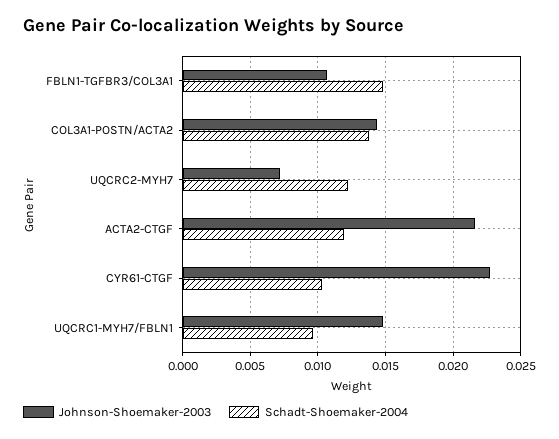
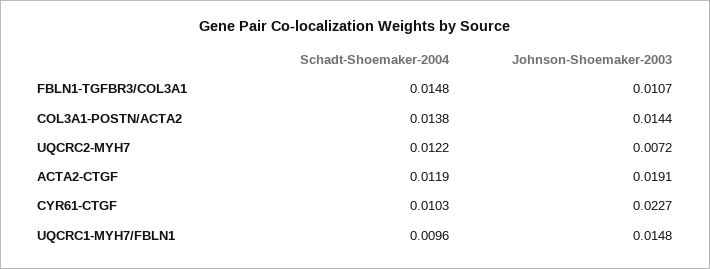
  {
    "Johnson-Shoemaker-2003": {
      "FBLN1-TGFBR3/COL3A1": 0.0107,
      "COL3A1-POSTN/ACTA2": 0.0144,
      "UQCRC2-MYH7": 0.0072,
-     "ACTA2-CTGF": 0.0215,
+     "ACTA2-CTGF": 0.0191,
      "CYR61-CTGF": 0.0227,
      "UQCRC1-MYH7/FBLN1": 0.0148
    },
    "Schadt-Shoemaker-2004": {
      "FBLN1-TGFBR3/COL3A1": 0.0148,
      "COL3A1-POSTN/ACTA2": 0.0138,
      "UQCRC2-MYH7": 0.0122,
      "ACTA2-CTGF": 0.0119,
      "CYR61-CTGF": 0.0103,
      "UQCRC1-MYH7/FBLN1": 0.0096
    }
  }

